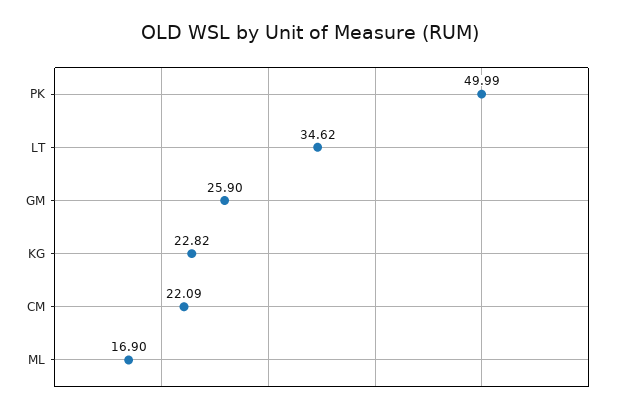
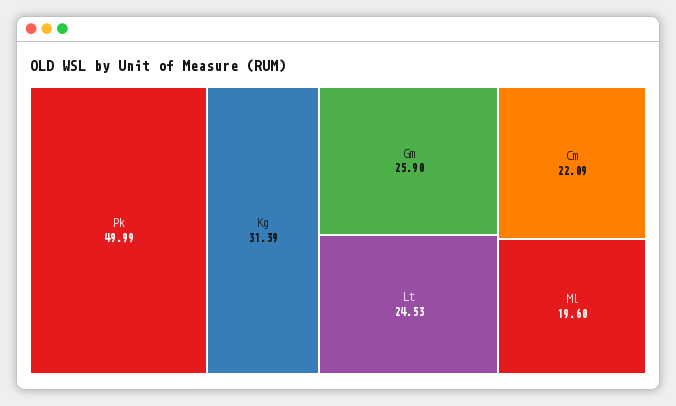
  {
    "PK": 49.99,
-   "LT": 34.62,
+   "LT": 24.53,
    "GM": 25.9,
-   "KG": 22.82,
+   "KG": 31.39,
    "CM": 22.09,
-   "ML": 16.9
+   "ML": 19.6
  }

